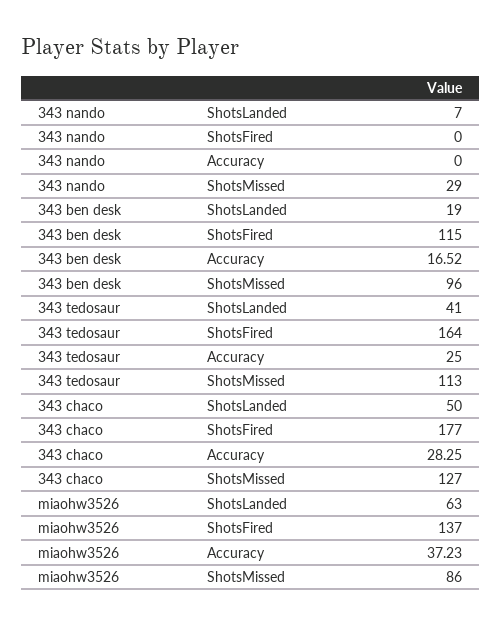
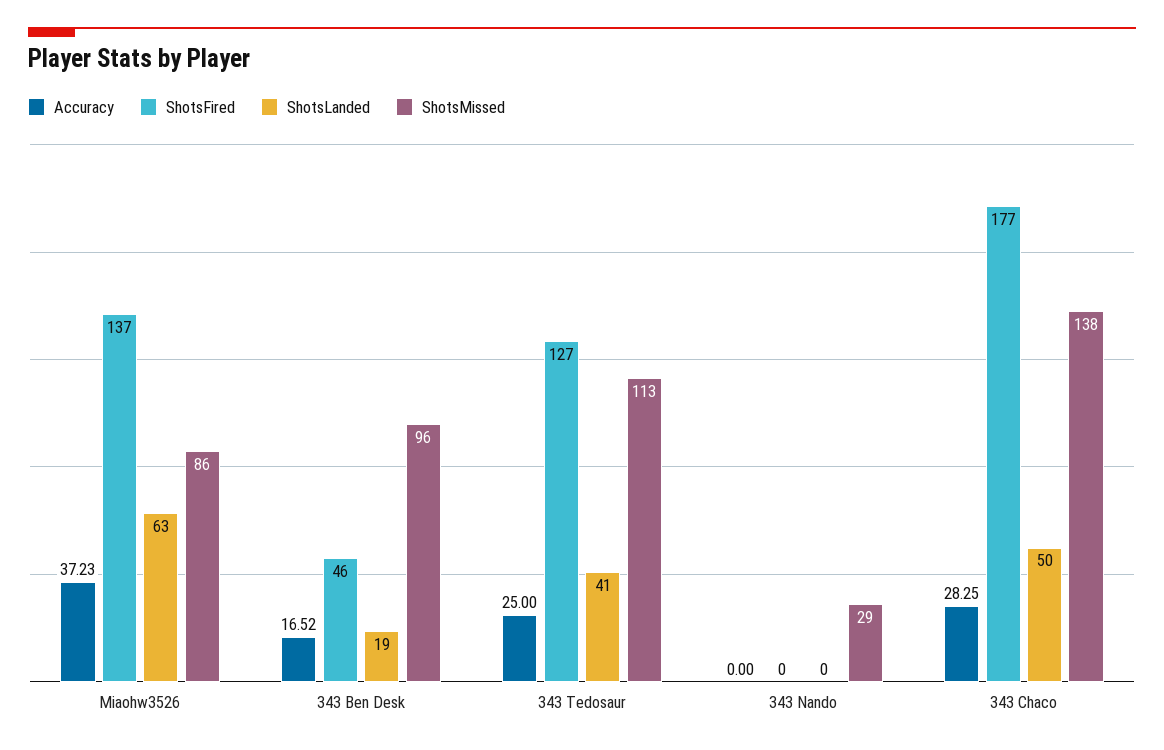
  {
    "ShotsLanded": {
-     "343 nando": 7,
+     "343 nando": 0,
      "343 ben desk": 19,
      "343 tedosaur": 41,
      "343 chaco": 50,
      "miaohw3526": 63
    },
    "ShotsFired": {
      "343 nando": 0,
-     "343 ben desk": 115,
+     "343 ben desk": 46,
-     "343 tedosaur": 164,
+     "343 tedosaur": 127,
      "343 chaco": 177,
      "miaohw3526": 137
    },
    "Accuracy": {
      "343 nando": 0,
      "343 ben desk": 16.52,
      "343 tedosaur": 25,
      "343 chaco": 28.25,
      "miaohw3526": 37.23
    },
    "ShotsMissed": {
      "343 nando": 29,
      "343 ben desk": 96,
      "343 tedosaur": 113,
-     "343 chaco": 127,
+     "343 chaco": 138,
      "miaohw3526": 86
    }
  }

